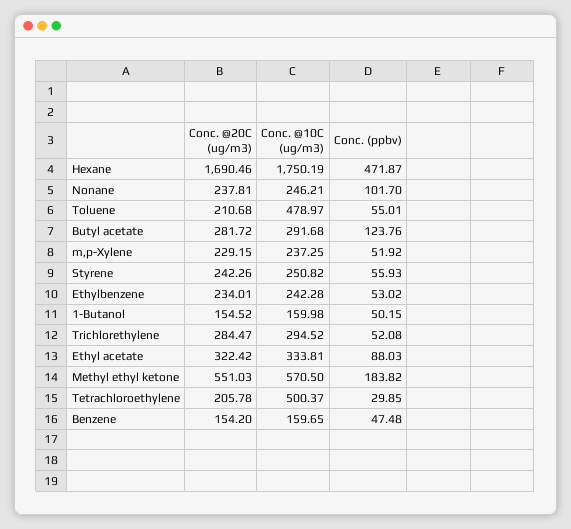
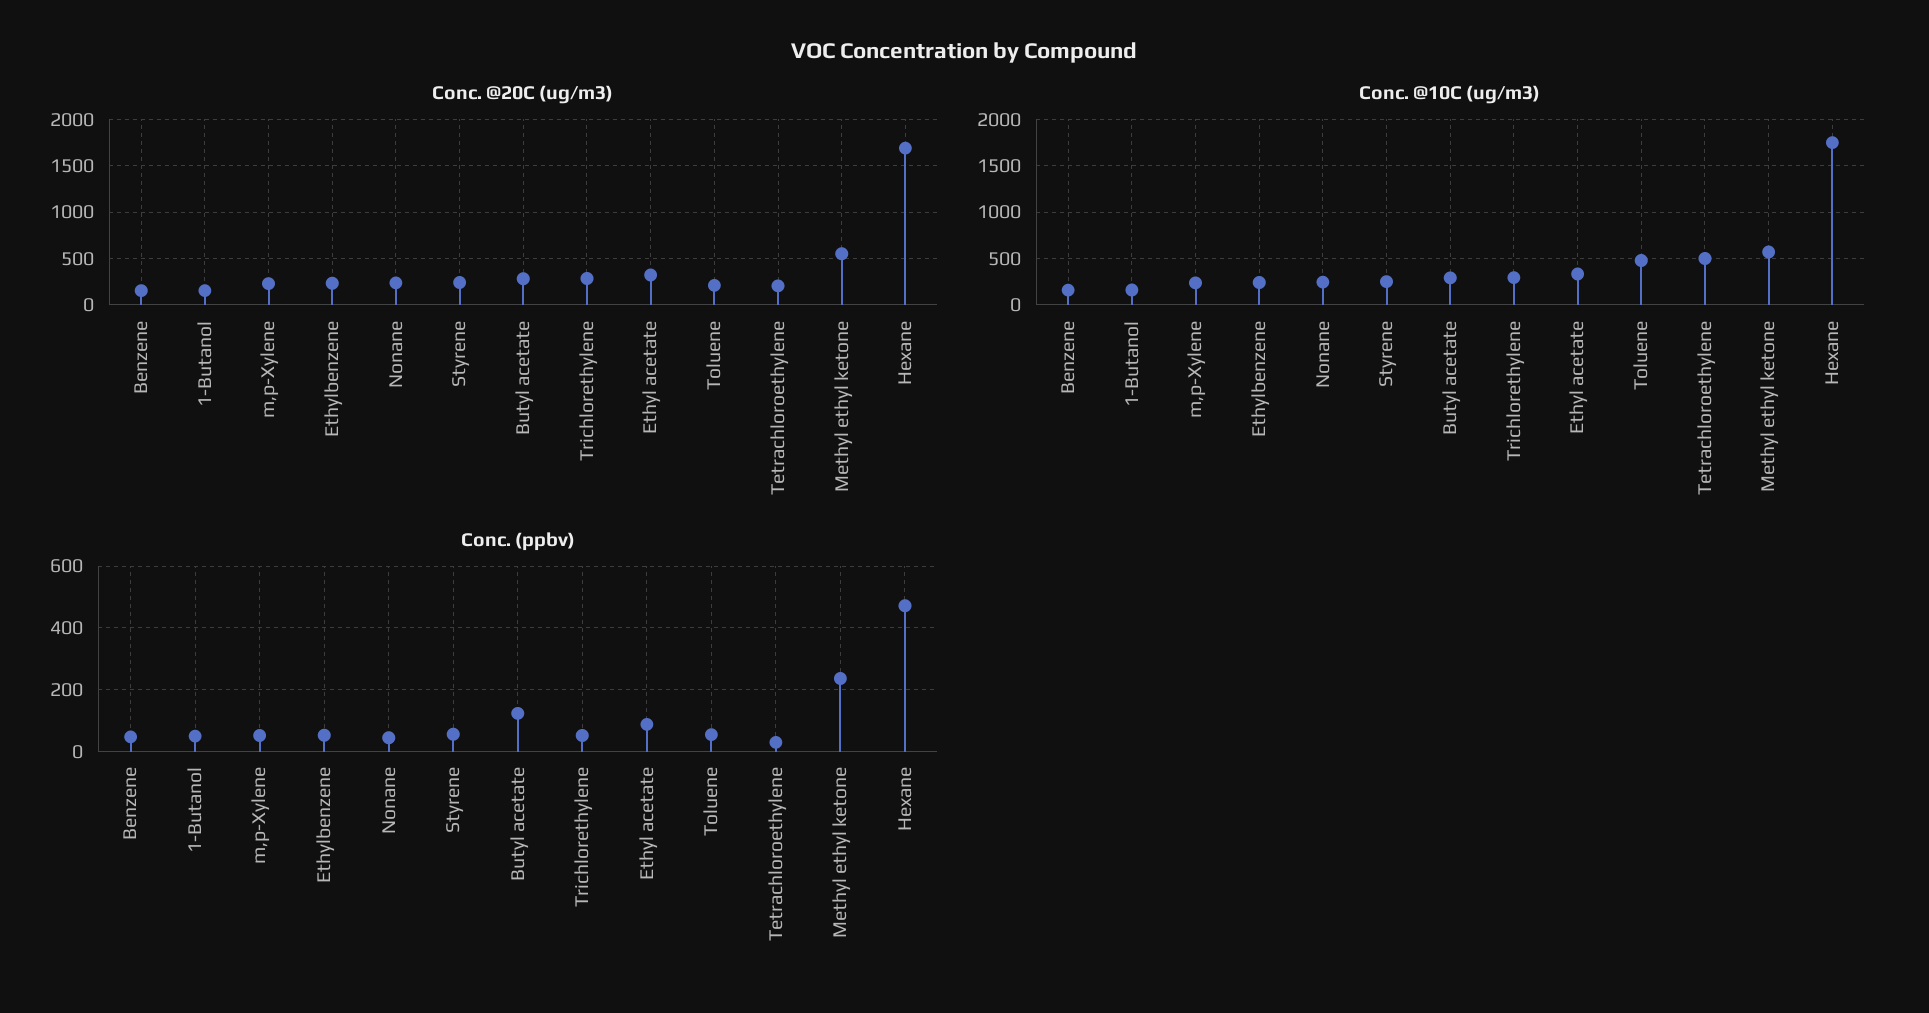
  {
    "Conc. @20C (ug/m3)": {
      "Hexane": 1690.46,
      "Nonane": 237.81,
      "Toluene": 210.68,
      "Butyl acetate": 281.72,
      "m,p-Xylene": 229.15,
      "Styrene": 242.26,
      "Ethylbenzene": 234.01,
      "1-Butanol": 154.52,
      "Trichlorethylene": 284.47,
      "Ethyl acetate": 322.42,
      "Methyl ethyl ketone": 551.03,
      "Tetrachloroethylene": 205.78,
      "Benzene": 154.2
    },
    "Conc. @10C (ug/m3)": {
      "Hexane": 1750.19,
      "Nonane": 246.21,
      "Toluene": 478.97,
      "Butyl acetate": 291.68,
      "m,p-Xylene": 237.25,
      "Styrene": 250.82,
      "Ethylbenzene": 242.28,
      "1-Butanol": 159.98,
      "Trichlorethylene": 294.52,
      "Ethyl acetate": 333.81,
      "Methyl ethyl ketone": 570.5,
      "Tetrachloroethylene": 500.37,
      "Benzene": 159.65
    },
    "Conc. (ppbv)": {
      "Hexane": 471.87,
-     "Nonane": 101.7,
+     "Nonane": 40,
      "Toluene": 55.01,
      "Butyl acetate": 123.76,
      "m,p-Xylene": 51.92,
      "Styrene": 55.93,
      "Ethylbenzene": 53.02,
      "1-Butanol": 50.15,
      "Trichlorethylene": 52.08,
      "Ethyl acetate": 88.03,
-     "Methyl ethyl ketone": 183.82,
+     "Methyl ethyl ketone": 240,
      "Tetrachloroethylene": 29.85,
      "Benzene": 47.48
    }
  }

